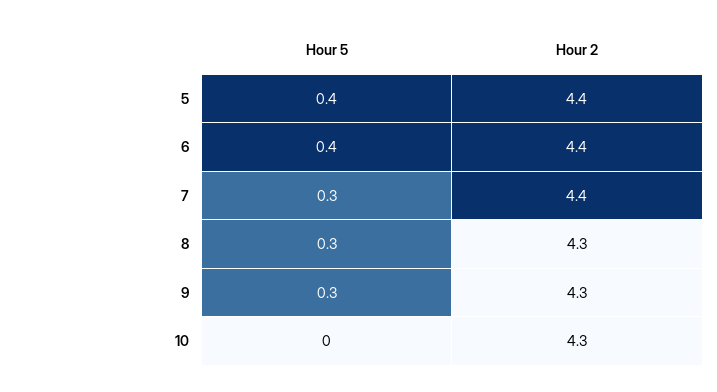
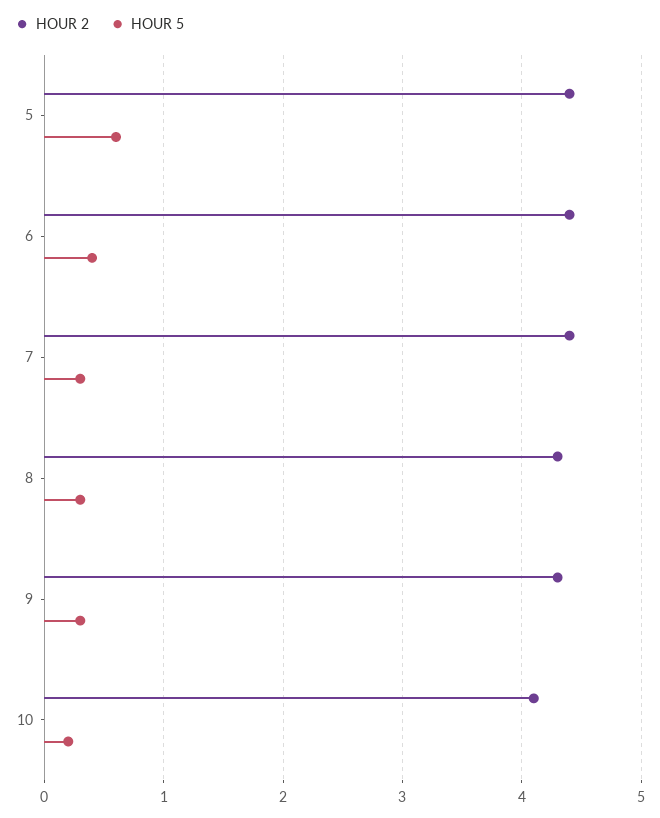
  {
    "Hour 5": {
-     "5": 0.4,
+     "5": 0.6,
      "6": 0.4,
      "7": 0.3,
      "8": 0.3,
      "9": 0.3,
-     "10": 0
+     "10": 0.2
    },
    "Hour 2": {
      "5": 4.4,
      "6": 4.4,
      "7": 4.4,
      "8": 4.3,
      "9": 4.3,
-     "10": 4.3
+     "10": 4.1
    }
  }

